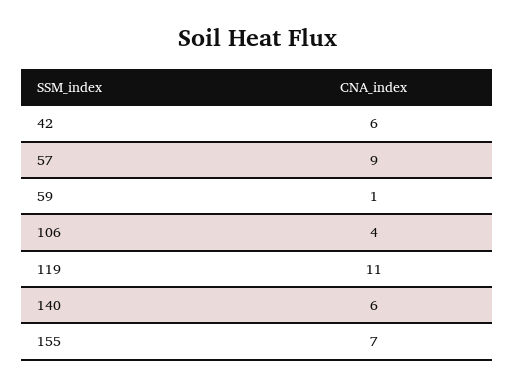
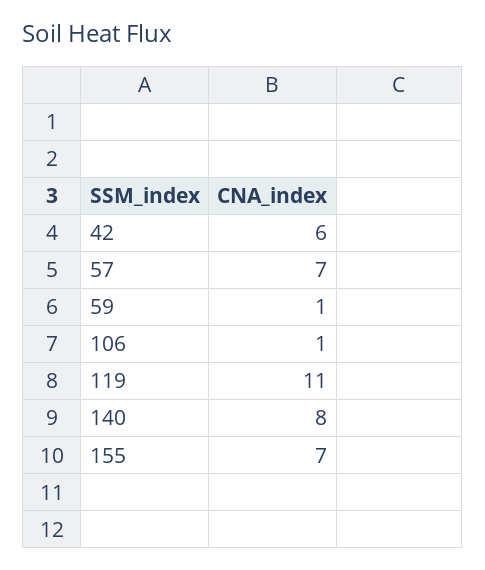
  {
    "42": 6,
-   "57": 9,
+   "57": 7,
    "59": 1,
-   "106": 4,
+   "106": 1,
    "119": 11,
-   "140": 6,
+   "140": 8,
    "155": 7
  }

